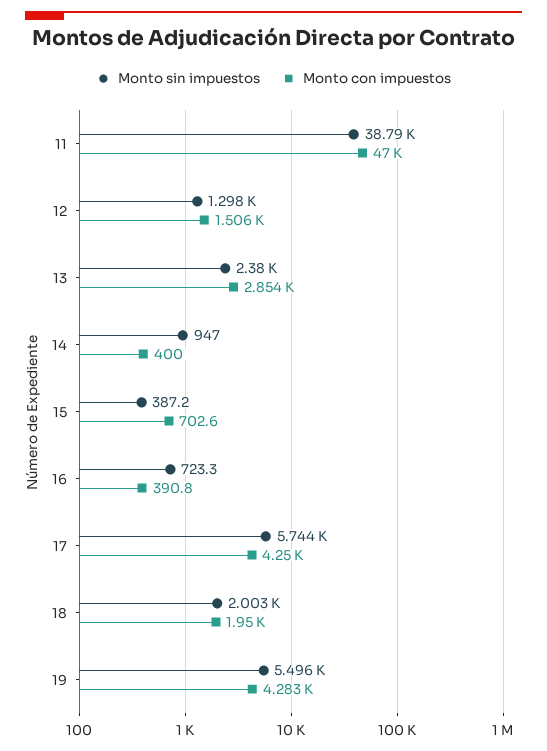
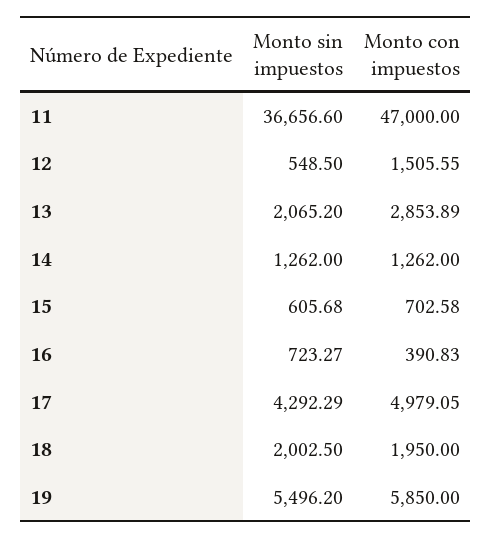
  {
    "Monto sin impuestos": {
-     "11": 38790,
+     "11": 36656.6,
-     "12": 1298,
+     "12": 548.5,
-     "13": 2380,
+     "13": 2065.2,
-     "14": 947,
+     "14": 1262,
-     "15": 387.2,
+     "15": 605.68,
      "16": 723.27,
-     "17": 5744,
+     "17": 4292.29,
      "18": 2002.5,
      "19": 5496.2
    },
    "Monto con impuestos": {
      "11": 47000,
      "12": 1505.55,
      "13": 2853.89,
-     "14": 400,
+     "14": 1262,
      "15": 702.58,
      "16": 390.83,
-     "17": 4250,
+     "17": 4979.05,
      "18": 1950,
-     "19": 4283
+     "19": 5850
    }
  }

